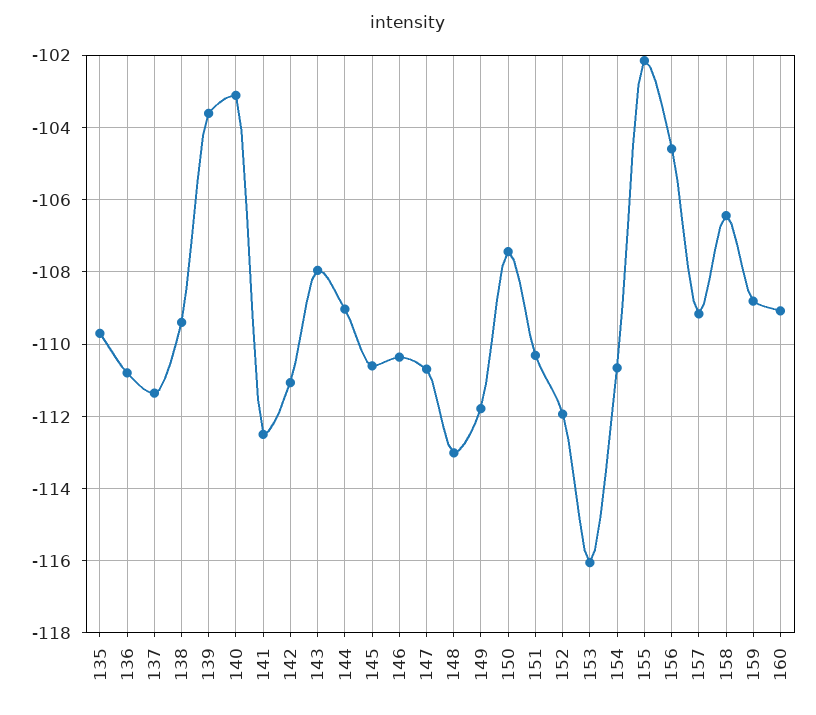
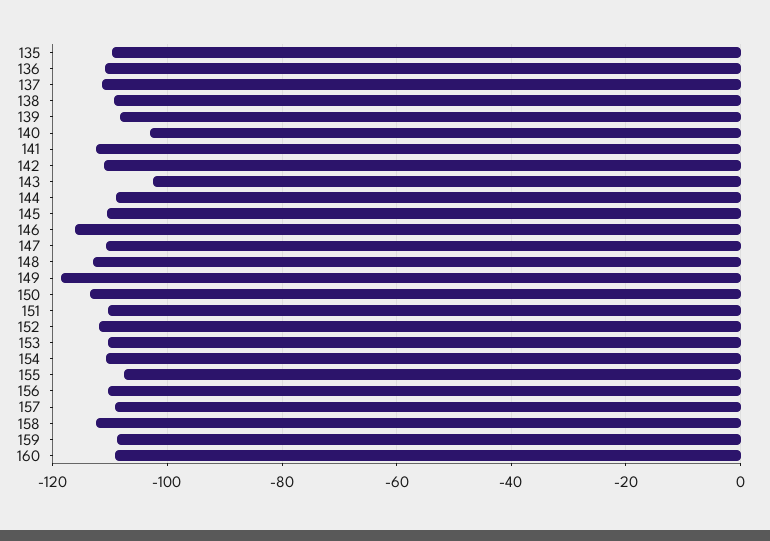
  {
    "135": -109.8,
    "136": -110.8,
    "137": -111.4,
    "138": -109.4,
-   "139": -103.6,
+   "139": -108,
    "140": -103.2,
    "141": -112.6,
    "142": -111,
-   "143": -108,
+   "143": -102,
    "144": -109,
    "145": -110.6,
-   "146": -110.4,
+   "146": -116,
    "147": -110.6,
    "148": -113,
-   "149": -111.8,
+   "149": -118,
-   "150": -107.4,
+   "150": -114,
    "151": -110.4,
    "152": -112,
-   "153": -116,
+   "153": -110,
    "154": -110.6,
-   "155": -102.2,
+   "155": -108,
-   "156": -104.6,
+   "156": -110,
    "157": -109.2,
-   "158": -106.4,
+   "158": -112,
    "159": -108.8,
    "160": -109
  }

